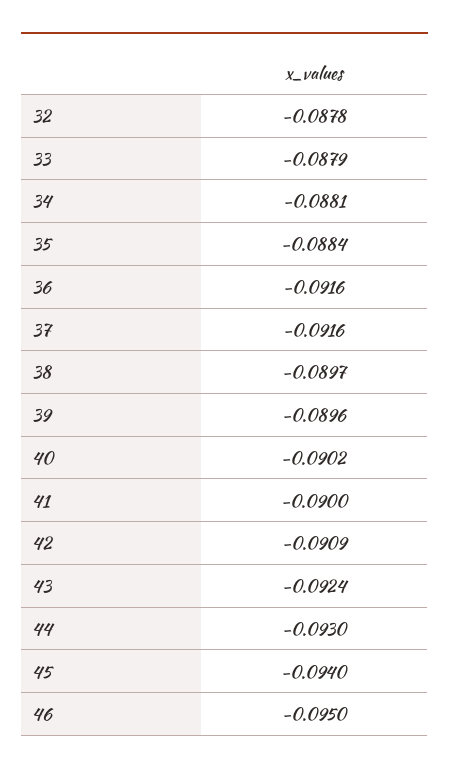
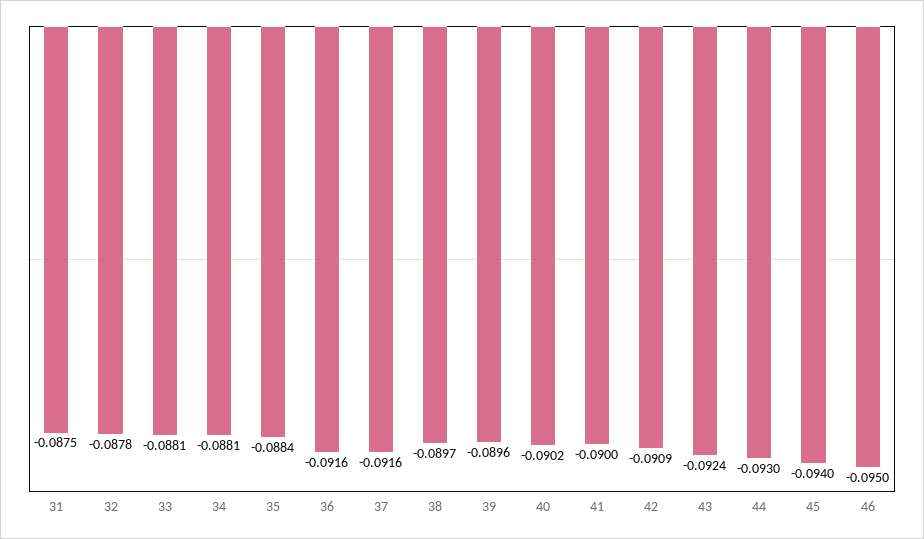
  {
    "32": -0.0878,
-   "33": -0.0879,
+   "33": -0.0881,
    "34": -0.0881,
    "35": -0.0884,
    "36": -0.0916,
    "37": -0.0916,
    "38": -0.0897,
    "39": -0.0896,
    "40": -0.0902,
    "41": -0.09,
    "42": -0.0909,
    "43": -0.0924,
    "44": -0.093,
    "45": -0.094,
-   "46": -0.095
+   "46": -0.095,
+   "31": -0.0875
  }

